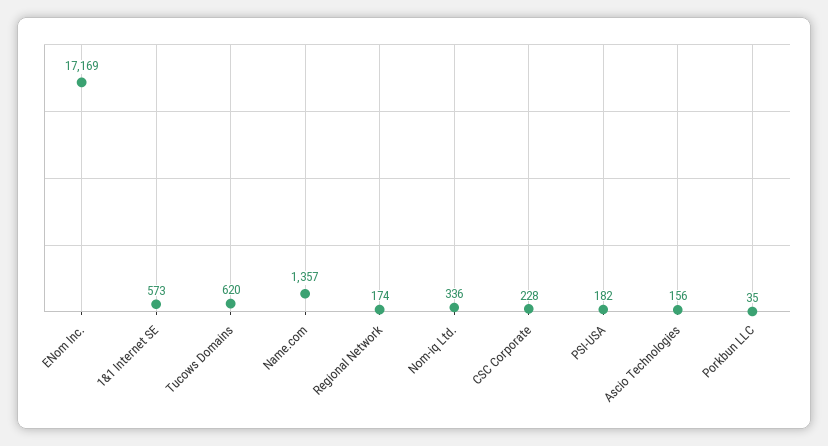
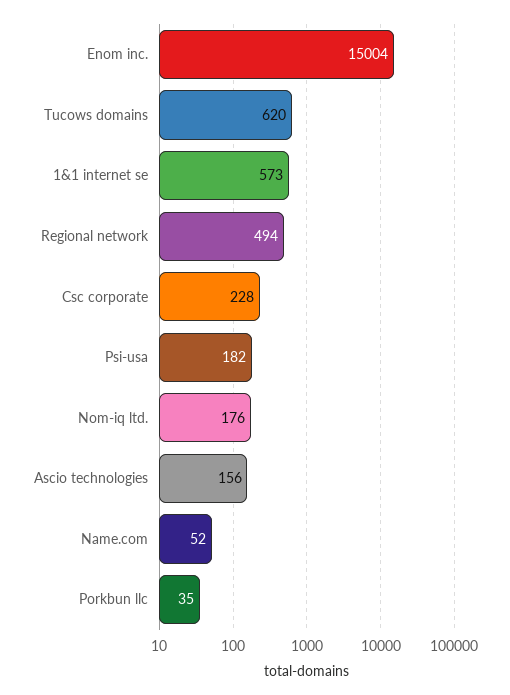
  {
-   "ENom Inc.": 17169,
+   "ENom Inc.": 15004,
    "1&1 Internet SE": 573,
    "Tucows Domains": 620,
-   "Name.com": 1357,
+   "Name.com": 52,
-   "Regional Network": 174,
+   "Regional Network": 494,
-   "Nom-iq Ltd.": 336,
+   "Nom-iq Ltd.": 176,
    "CSC Corporate": 228,
    "PSI-USA": 182,
    "Ascio Technologies": 156,
    "Porkbun LLC": 35
  }

